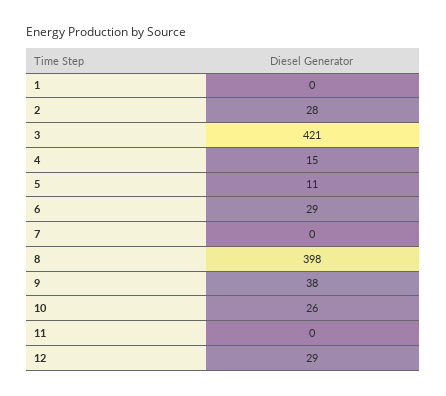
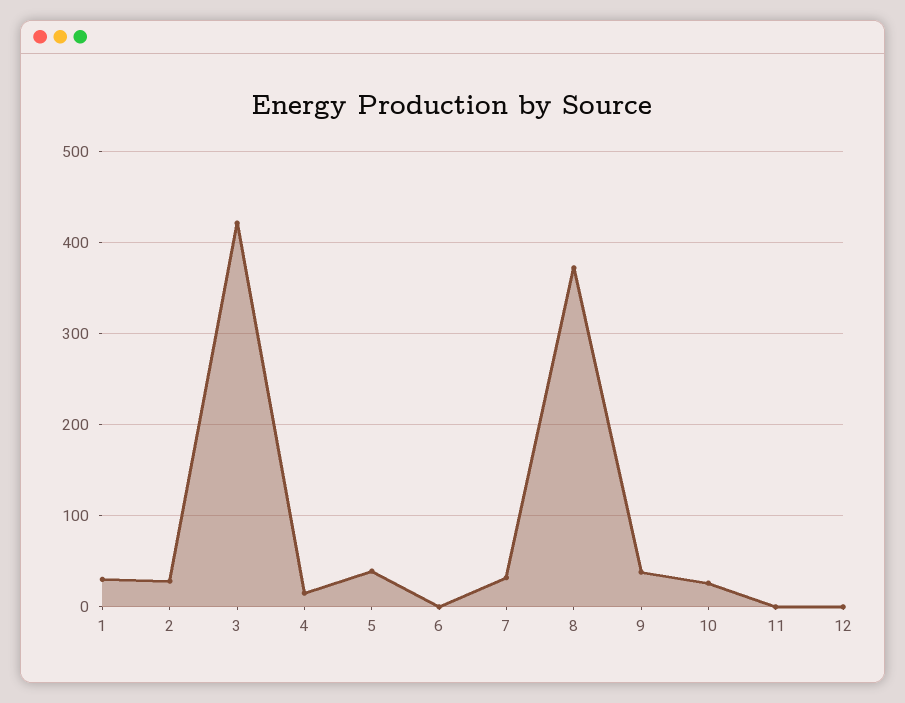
  {
-   "1": 0,
+   "1": 30,
    "2": 28,
    "3": 421,
    "4": 15,
-   "5": 11,
+   "5": 40,
-   "6": 29,
+   "6": 0,
-   "7": 0,
+   "7": 30,
-   "8": 398,
+   "8": 370,
    "9": 38,
    "10": 26,
    "11": 0,
-   "12": 29
+   "12": 0
  }

